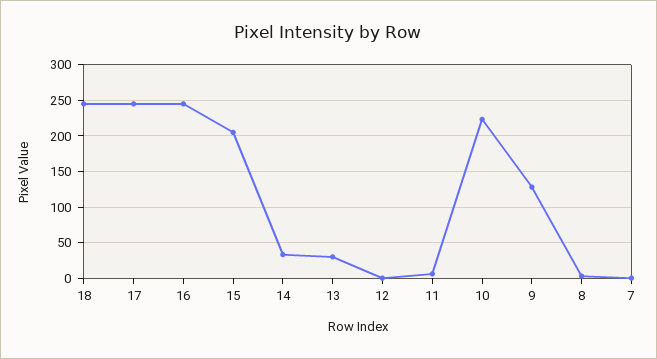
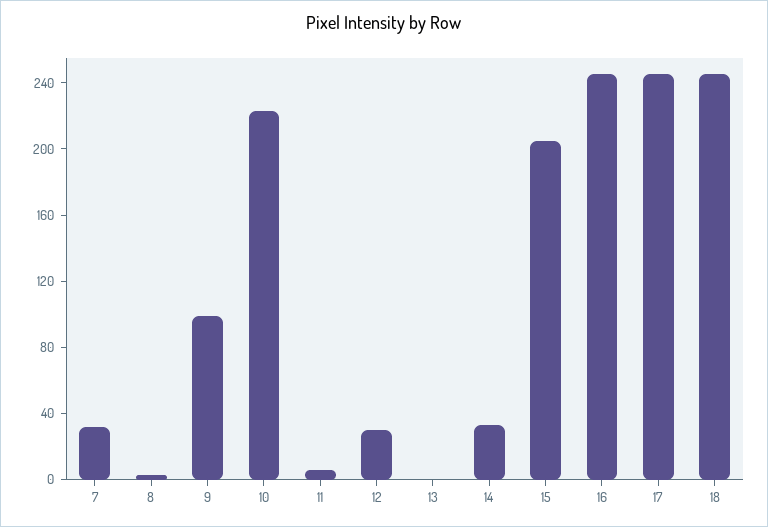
  {
    "18": 250,
    "17": 250,
    "16": 250,
    "15": 210,
    "14": 30,
-   "13": 30,
+   "13": 0,
-   "12": 0,
+   "12": 30,
    "11": 10,
    "10": 220,
-   "9": 130,
+   "9": 100,
    "8": 0,
-   "7": 0
+   "7": 30
  }

